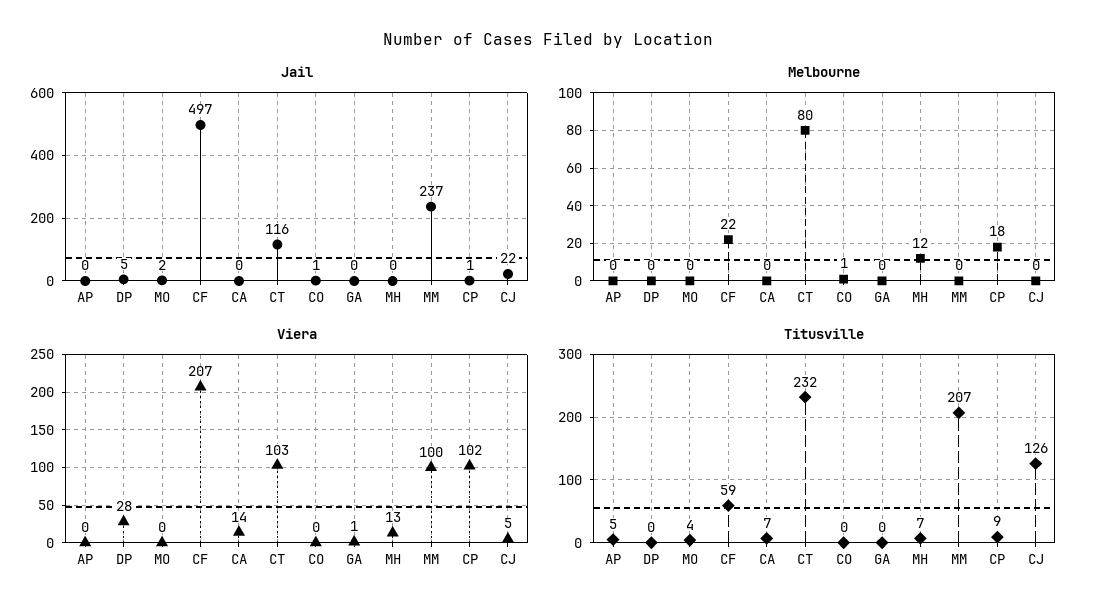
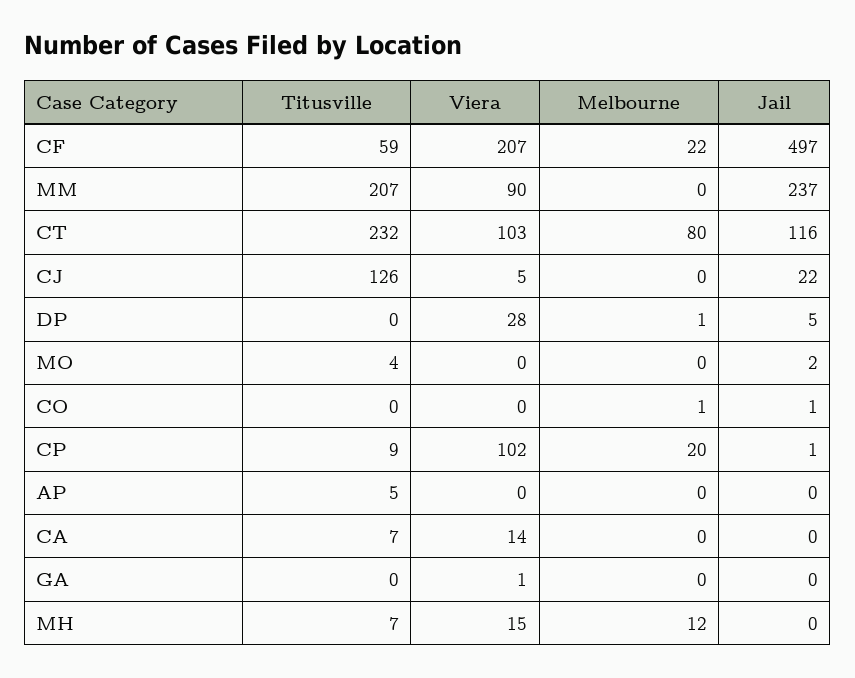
  {
    "Jail": {
      "AP": 0,
      "DP": 5,
      "MO": 2,
      "CF": 497,
      "CA": 0,
      "CT": 116,
      "CO": 1,
      "GA": 0,
      "MH": 0,
      "MM": 237,
      "CP": 1,
      "CJ": 22
    },
    "Melbourne": {
      "AP": 0,
-     "DP": 0,
+     "DP": 1,
      "MO": 0,
      "CF": 22,
      "CA": 0,
      "CT": 80,
      "CO": 1,
      "GA": 0,
      "MH": 12,
      "MM": 0,
-     "CP": 18,
+     "CP": 20,
      "CJ": 0
    },
    "Viera": {
      "AP": 0,
      "DP": 28,
      "MO": 0,
      "CF": 207,
      "CA": 14,
      "CT": 103,
      "CO": 0,
      "GA": 1,
-     "MH": 13,
+     "MH": 15,
-     "MM": 100,
+     "MM": 90,
      "CP": 102,
      "CJ": 5
    },
    "Titusville": {
      "AP": 5,
      "DP": 0,
      "MO": 4,
      "CF": 59,
      "CA": 7,
      "CT": 232,
      "CO": 0,
      "GA": 0,
      "MH": 7,
      "MM": 207,
      "CP": 9,
      "CJ": 126
    }
  }

